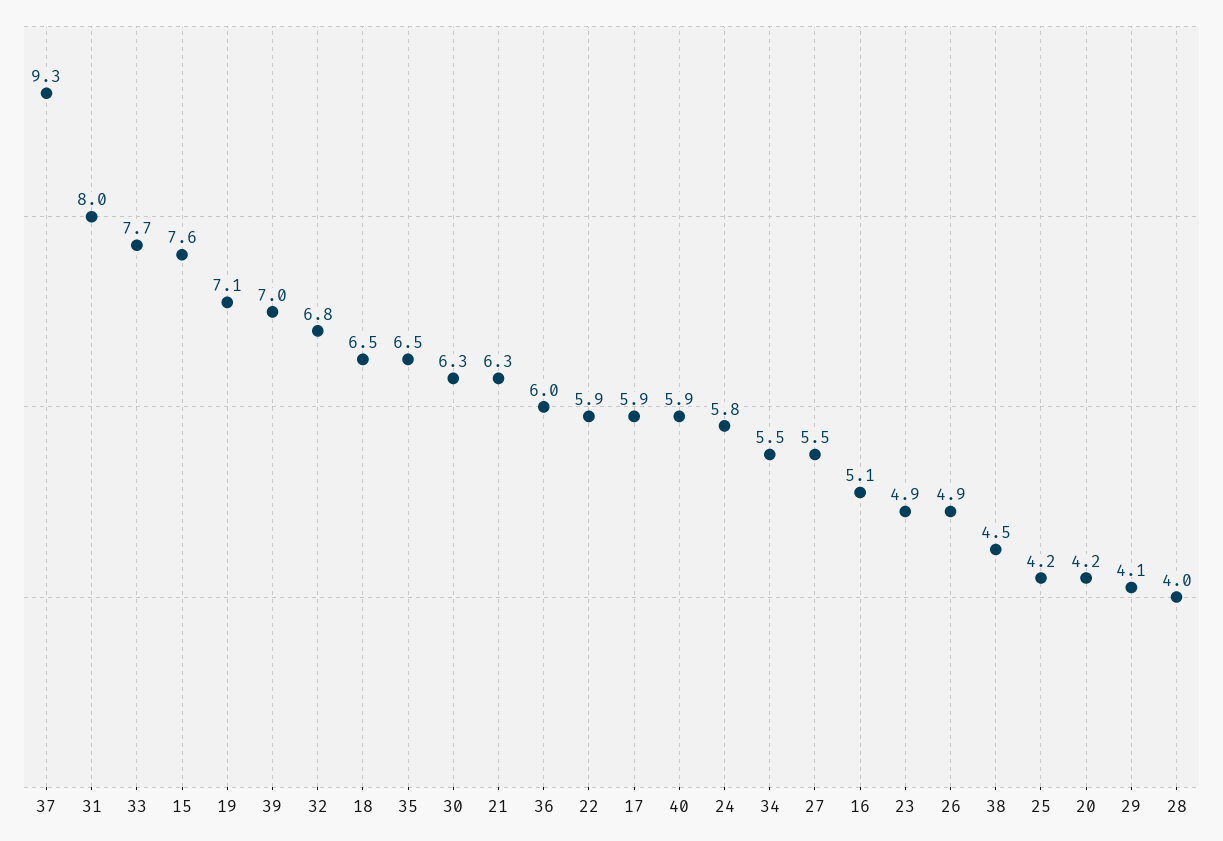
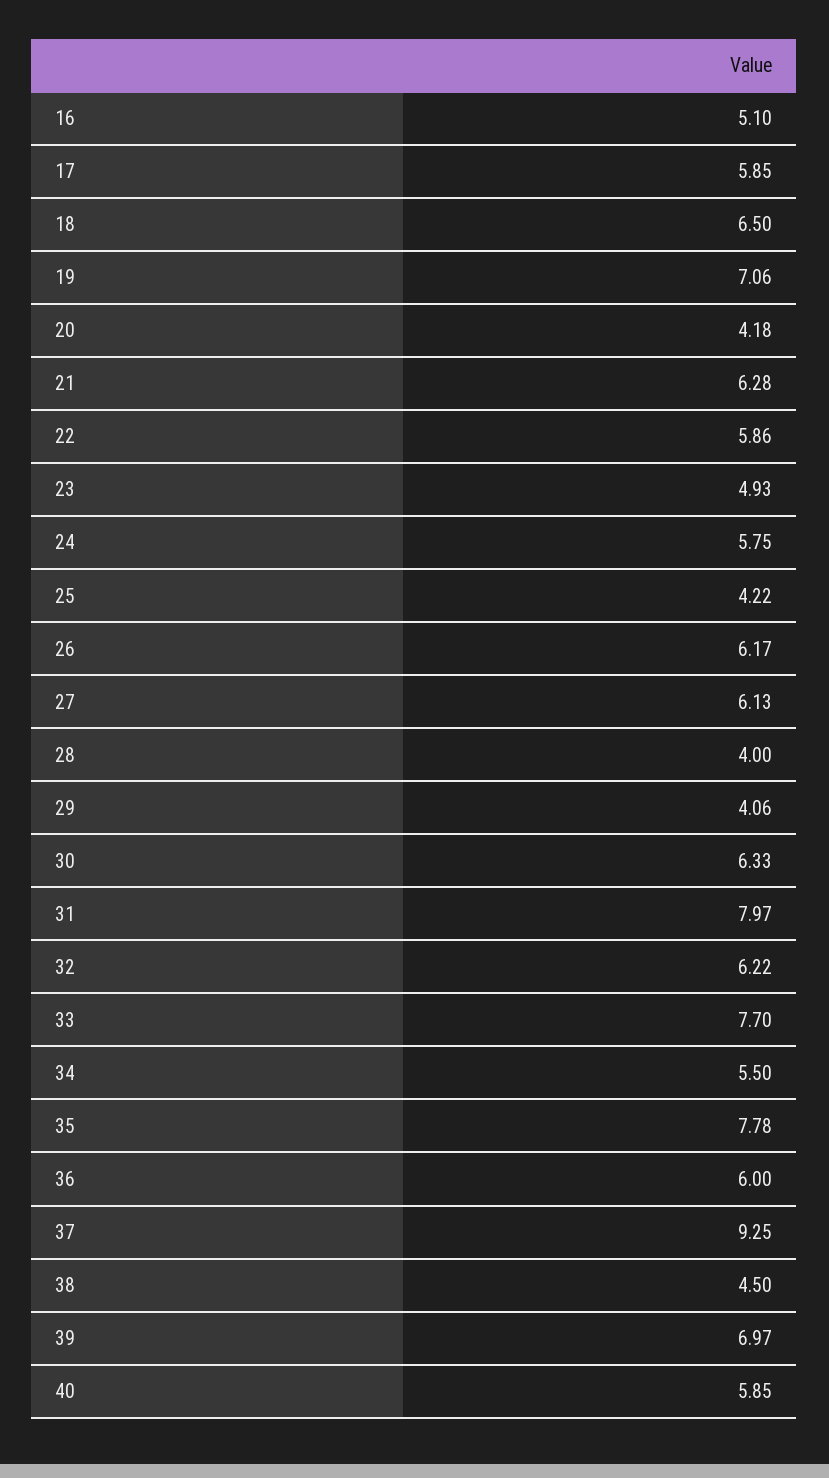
  {
    "37": 9.25,
    "31": 7.97,
    "33": 7.7,
-   "15": 7.6,
    "19": 7.06,
    "39": 6.97,
-   "32": 6.8,
+   "32": 6.22,
    "18": 6.5,
-   "35": 6.5,
+   "35": 7.78,
    "30": 6.33,
    "21": 6.28,
    "36": 6,
    "22": 5.86,
    "17": 5.85,
    "40": 5.85,
    "24": 5.75,
    "34": 5.5,
-   "27": 5.5,
+   "27": 6.13,
    "16": 5.1,
    "23": 4.93,
-   "26": 4.9,
+   "26": 6.17,
    "38": 4.5,
    "25": 4.22,
    "20": 4.18,
    "29": 4.06,
    "28": 4
  }

